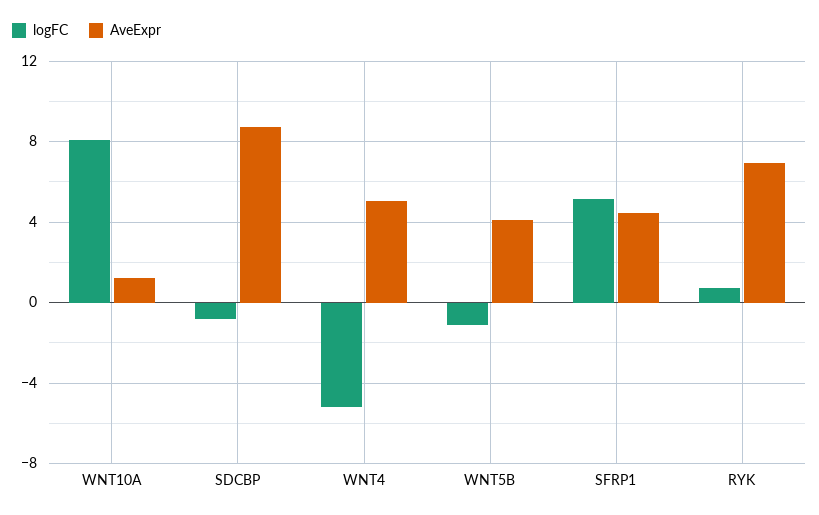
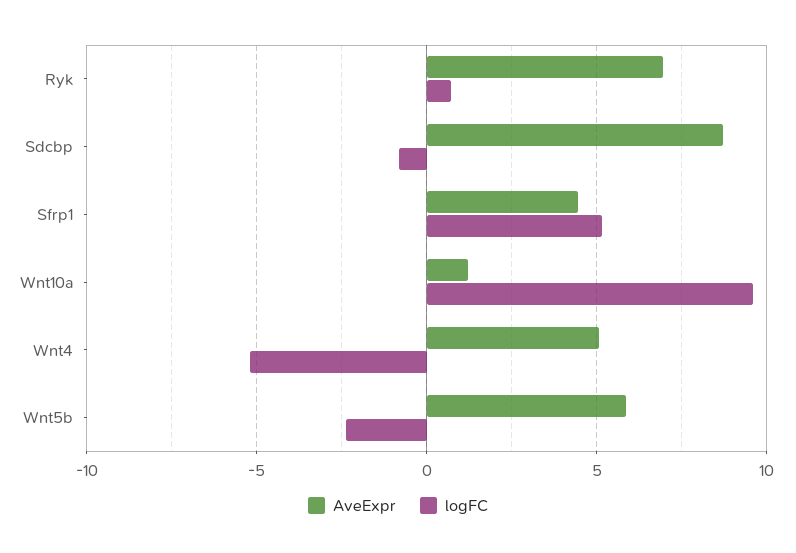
  {
    "logFC": {
-     "WNT10A": 8,
+     "WNT10A": 9.5,
      "SDCBP": -1,
      "WNT4": -5,
-     "WNT5B": -1,
+     "WNT5B": -2.5,
      "SFRP1": 5,
      "RYK": 0.5
    },
    "AveExpr": {
      "WNT10A": 1,
      "SDCBP": 8.5,
      "WNT4": 5,
-     "WNT5B": 4,
+     "WNT5B": 6,
      "SFRP1": 4.5,
      "RYK": 7
    }
  }

